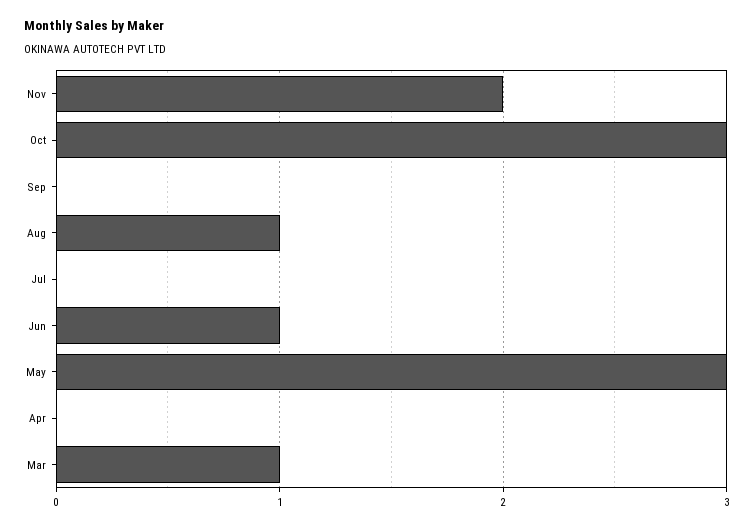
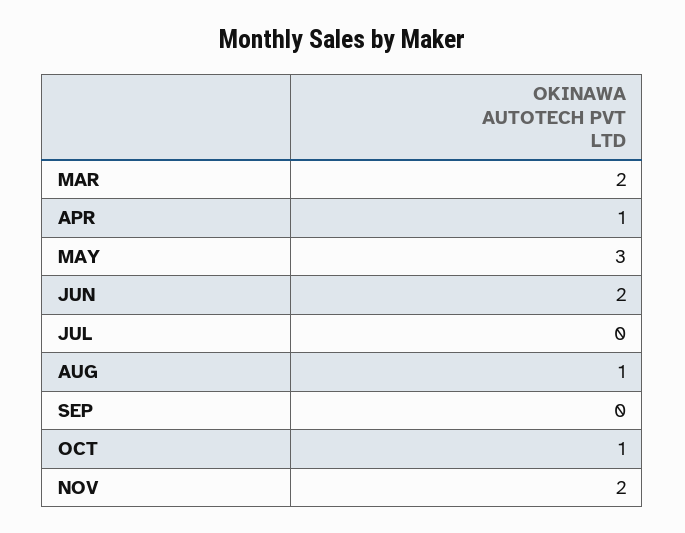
  {
    "Nov": 2,
-   "Oct": 3,
+   "Oct": 1,
    "Sep": 0,
    "Aug": 1,
    "Jul": 0,
-   "Jun": 1,
+   "Jun": 2,
    "May": 3,
-   "Apr": 0,
+   "Apr": 1,
-   "Mar": 1
+   "Mar": 2
  }

